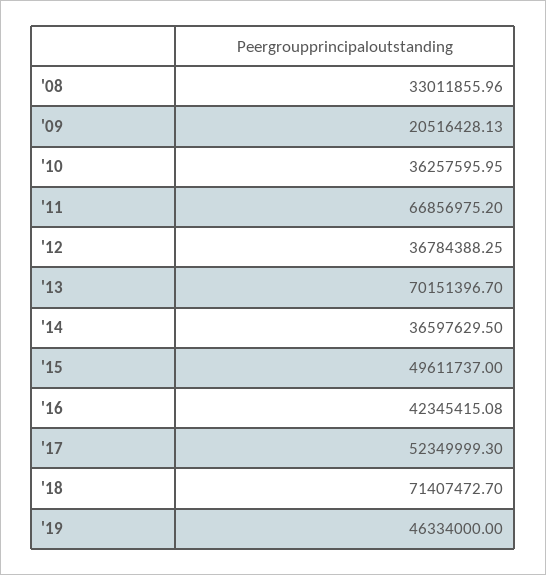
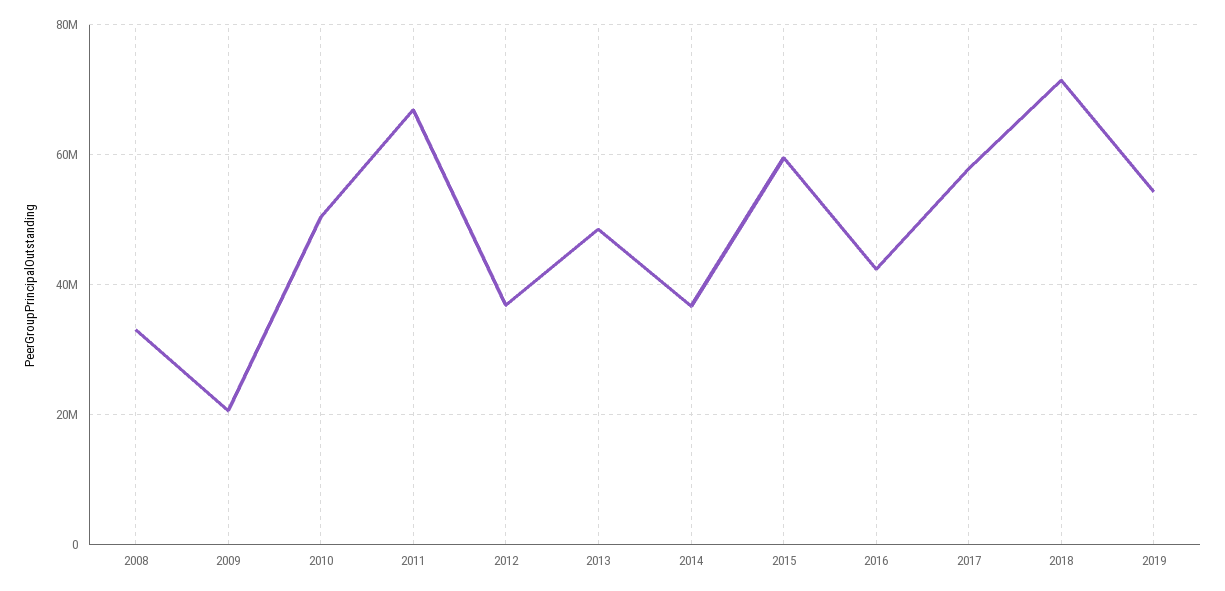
  {
    "'08": 33011855.96,
    "'09": 20516428.13,
-   "'10": 36257595.95,
+   "'10": 50000000,
    "'11": 66856975.2,
    "'12": 36784388.25,
-   "'13": 70151396.7,
+   "'13": 48000000,
    "'14": 36597629.5,
-   "'15": 49611737,
+   "'15": 60000000,
    "'16": 42345415.08,
-   "'17": 52349999.3,
+   "'17": 58000000,
    "'18": 71407472.7,
-   "'19": 46334000
+   "'19": 54000000
  }

